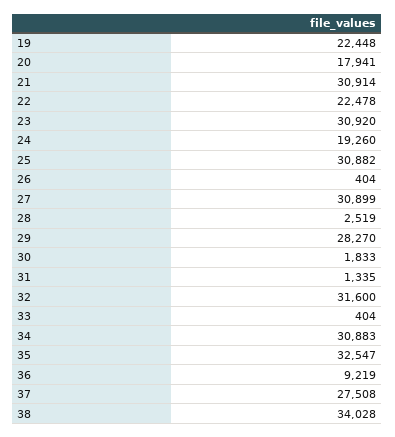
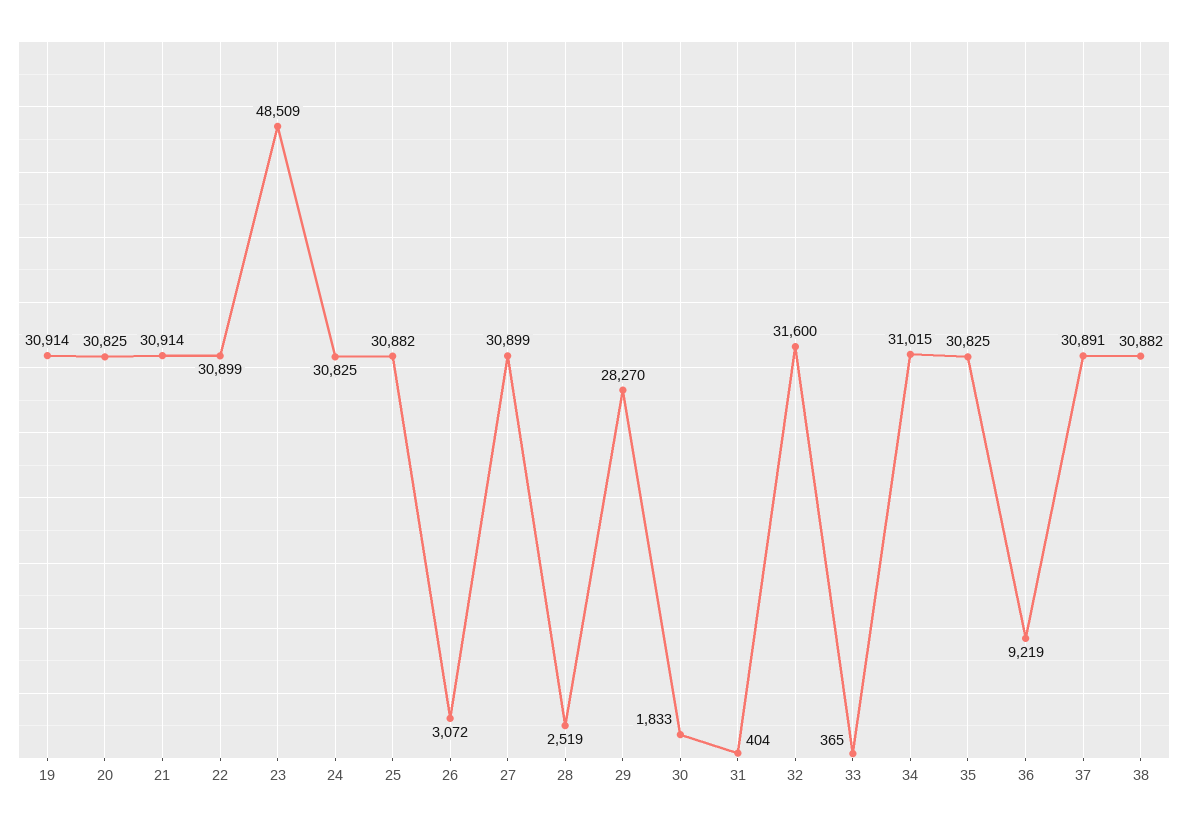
  {
-   "19": 22448,
+   "19": 30914,
-   "20": 17941,
+   "20": 30825,
    "21": 30914,
-   "22": 22478,
+   "22": 30899,
-   "23": 30920,
+   "23": 48509,
-   "24": 19260,
+   "24": 30825,
    "25": 30882,
-   "26": 404,
+   "26": 3072,
    "27": 30899,
    "28": 2519,
    "29": 28270,
    "30": 1833,
-   "31": 1335,
+   "31": 404,
    "32": 31600,
-   "33": 404,
+   "33": 365,
-   "34": 30883,
+   "34": 31015,
-   "35": 32547,
+   "35": 30825,
    "36": 9219,
-   "37": 27508,
+   "37": 30891,
-   "38": 34028
+   "38": 30882
  }

